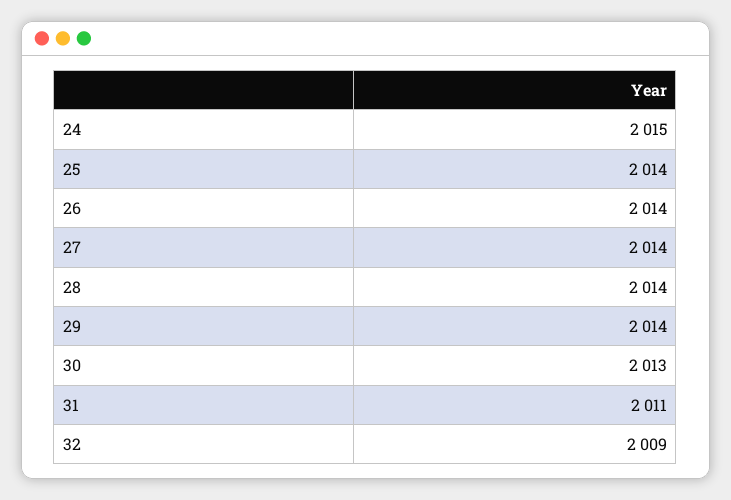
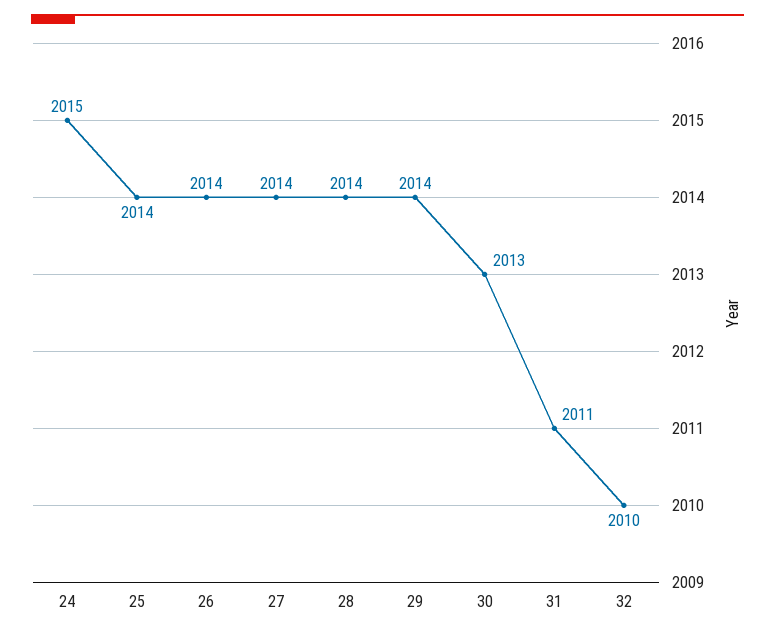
  {
    "24": 2015,
    "25": 2014,
    "26": 2014,
    "27": 2014,
    "28": 2014,
    "29": 2014,
    "30": 2013,
    "31": 2011,
-   "32": 2009
+   "32": 2010
  }

